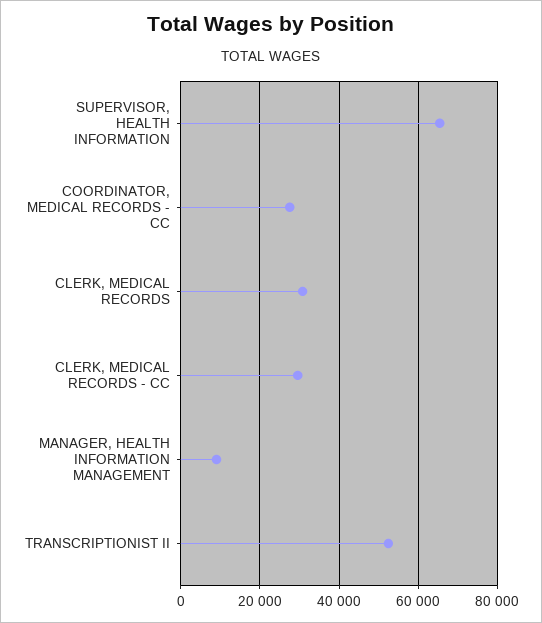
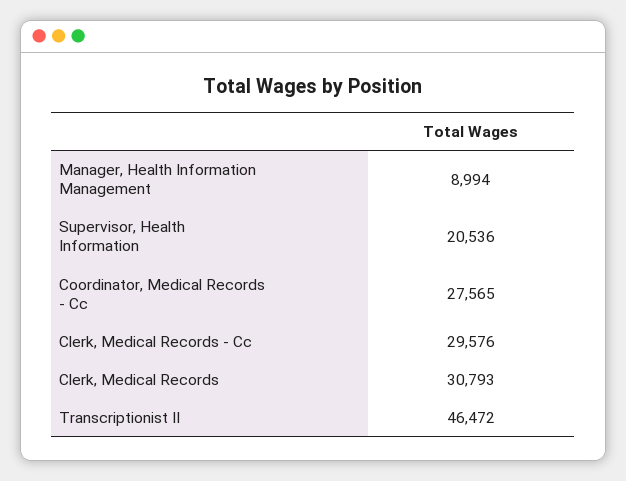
  {
-   "SUPERVISOR, HEALTH INFORMATION": 66000,
+   "SUPERVISOR, HEALTH INFORMATION": 20536,
    "COORDINATOR, MEDICAL RECORDS - CC": 27565,
    "CLERK, MEDICAL RECORDS": 30793,
    "CLERK, MEDICAL RECORDS - CC": 29576,
    "MANAGER, HEALTH INFORMATION MANAGEMENT": 8994,
-   "TRANSCRIPTIONIST II": 52000
+   "TRANSCRIPTIONIST II": 46472
  }

